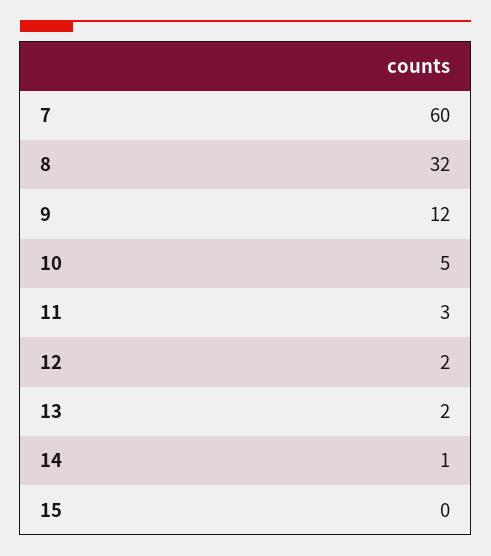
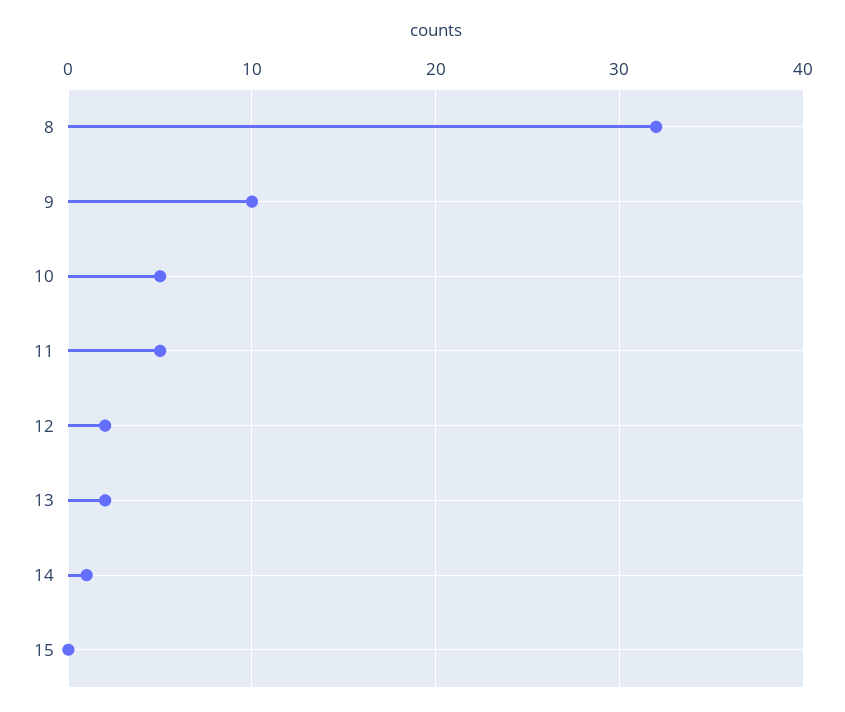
  {
-   "7": 60,
    "8": 32,
-   "9": 12,
+   "9": 10,
    "10": 5,
-   "11": 3,
+   "11": 5,
    "12": 2,
    "13": 2,
    "14": 1,
    "15": 0
  }

